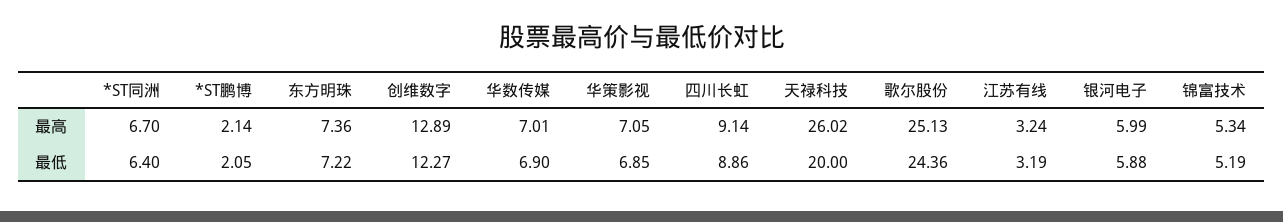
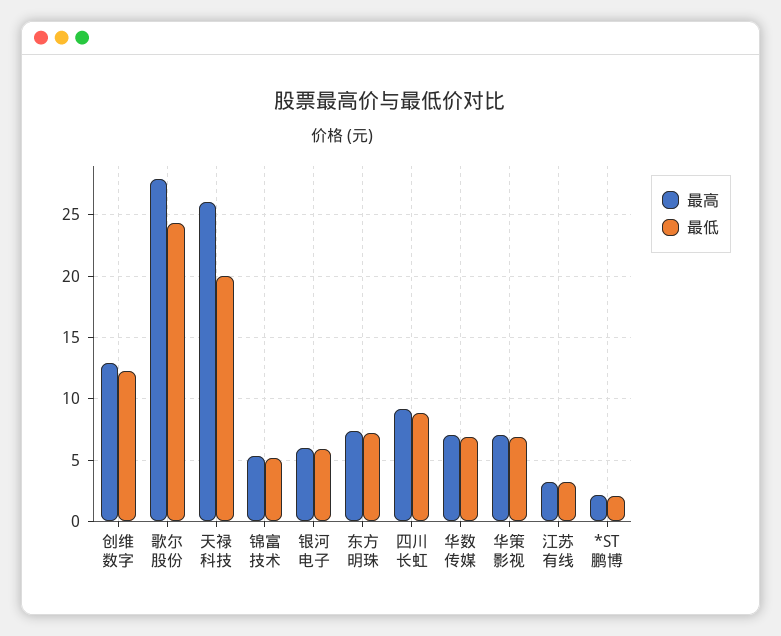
  {
    "最高": {
-     "*ST同洲": 6.7,
      "*ST鹏博": 2.14,
      "东方明珠": 7.36,
      "创维数字": 12.89,
      "华数传媒": 7.01,
      "华策影视": 7.05,
      "四川长虹": 9.14,
      "天禄科技": 26.02,
-     "歌尔股份": 25.13,
+     "歌尔股份": 28,
      "江苏有线": 3.24,
      "银河电子": 5.99,
      "锦富技术": 5.34
    },
    "最低": {
-     "*ST同洲": 6.4,
      "*ST鹏博": 2.05,
      "东方明珠": 7.22,
      "创维数字": 12.27,
      "华数传媒": 6.9,
      "华策影视": 6.85,
      "四川长虹": 8.86,
      "天禄科技": 20,
      "歌尔股份": 24.36,
      "江苏有线": 3.19,
      "银河电子": 5.88,
      "锦富技术": 5.19
    }
  }

